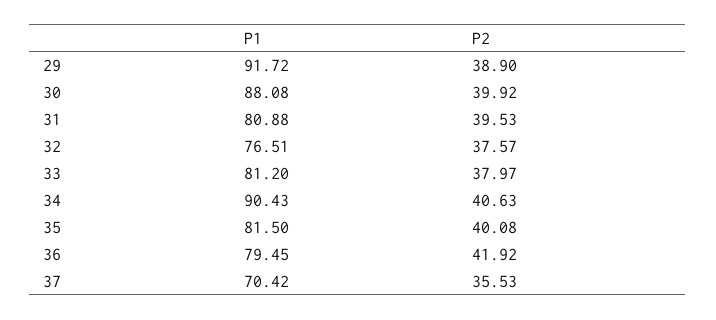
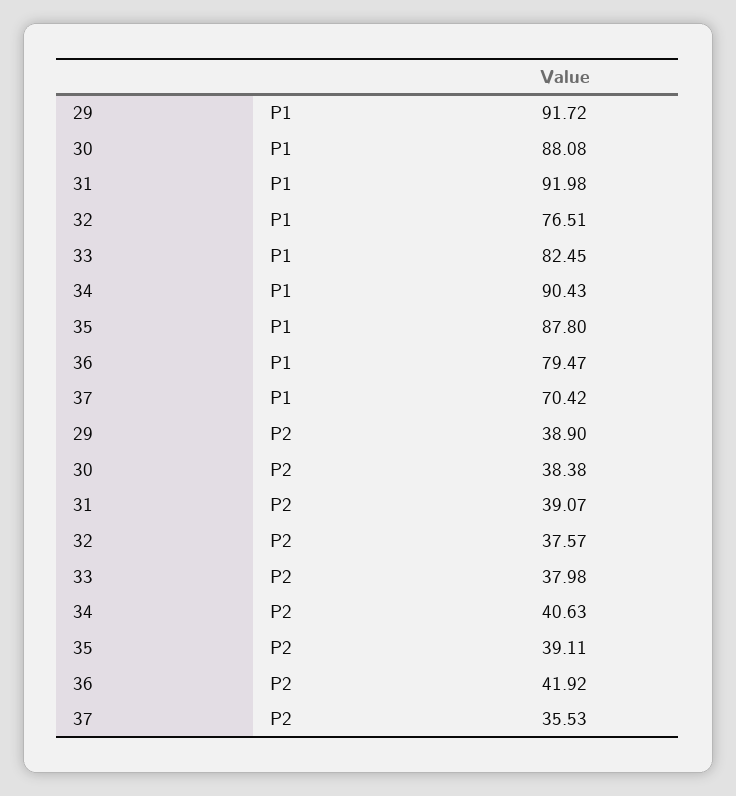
  {
    "P1": {
      "29": 91.72,
      "30": 88.08,
-     "31": 80.88,
+     "31": 91.98,
      "32": 76.51,
-     "33": 81.2,
+     "33": 82.45,
      "34": 90.43,
-     "35": 81.5,
+     "35": 87.8,
-     "36": 79.45,
+     "36": 79.47,
      "37": 70.42
    },
    "P2": {
      "29": 38.9,
-     "30": 39.92,
+     "30": 38.38,
-     "31": 39.53,
+     "31": 39.07,
      "32": 37.57,
-     "33": 37.97,
+     "33": 37.98,
      "34": 40.63,
-     "35": 40.08,
+     "35": 39.11,
      "36": 41.92,
      "37": 35.53
    }
  }

